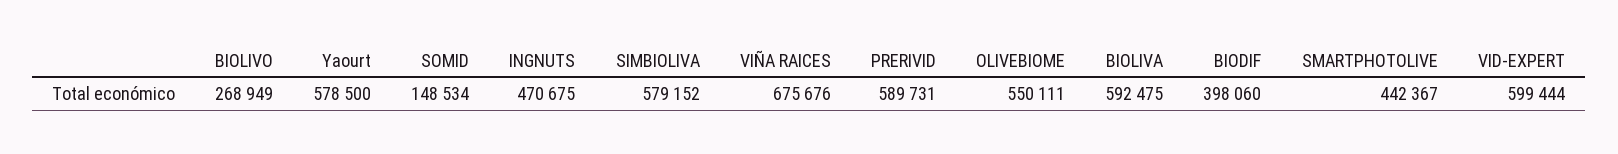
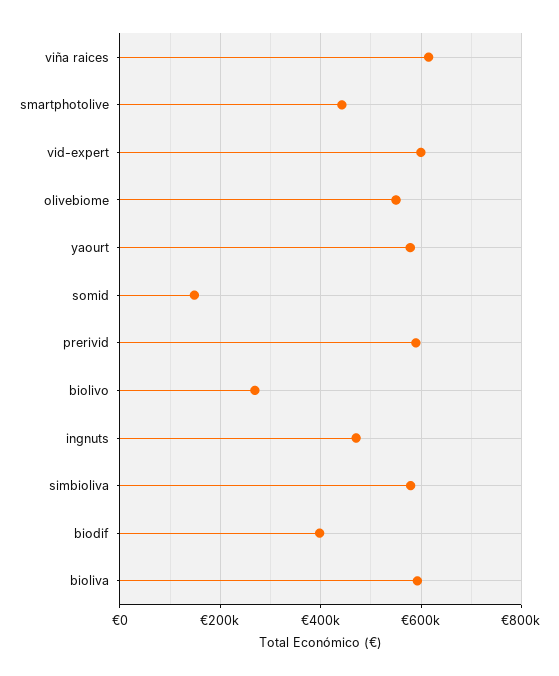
  {
    "BIOLIVO": 268949,
    "Yaourt": 578500,
    "SOMID": 148534,
    "INGNUTS": 470675,
    "SIMBIOLIVA": 579152,
-   "VIÑA RAICES": 675676,
+   "VIÑA RAICES": 620000,
    "PRERIVID": 589731,
    "OLIVEBIOME": 550111,
    "BIOLIVA": 592475,
    "BIODIF": 398060,
    "SMARTPHOTOLIVE": 442367,
    "VID-EXPERT": 599444
  }

